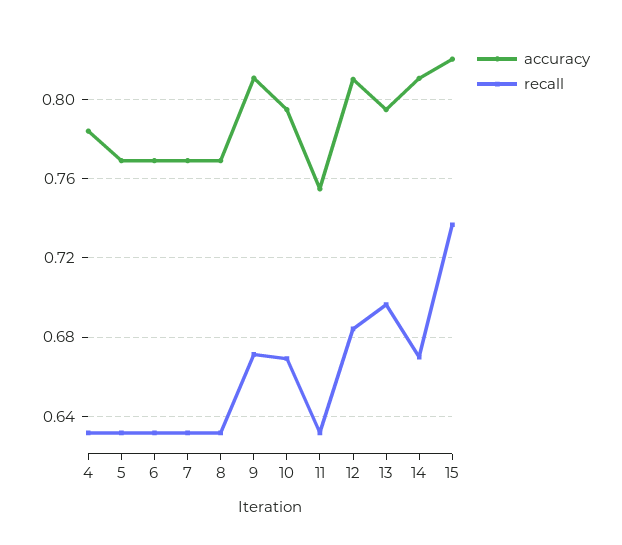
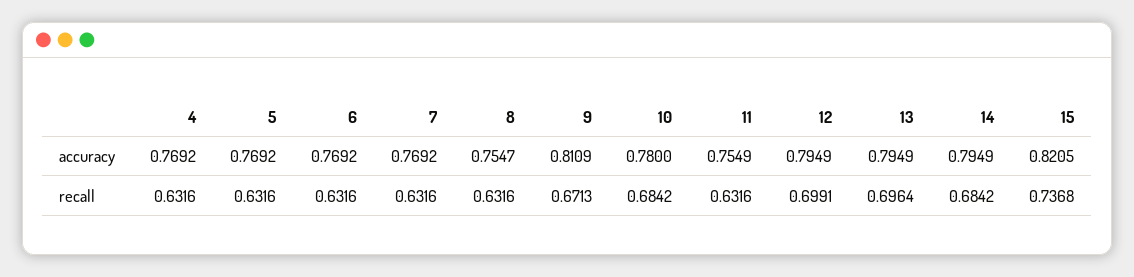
  {
    "accuracy": {
-     "4": 0.785,
+     "4": 0.7692,
      "5": 0.7692,
      "6": 0.7692,
      "7": 0.7692,
-     "8": 0.77,
+     "8": 0.7547,
      "9": 0.8109,
-     "10": 0.795,
+     "10": 0.78,
      "11": 0.7549,
-     "12": 0.81,
+     "12": 0.7949,
      "13": 0.7949,
-     "14": 0.81,
+     "14": 0.7949,
      "15": 0.8205
    },
    "recall": {
      "4": 0.6316,
      "5": 0.6316,
      "6": 0.6316,
      "7": 0.6316,
      "8": 0.6316,
      "9": 0.6713,
-     "10": 0.67,
+     "10": 0.6842,
      "11": 0.6316,
-     "12": 0.685,
+     "12": 0.6991,
      "13": 0.6964,
-     "14": 0.67,
+     "14": 0.6842,
      "15": 0.7368
    }
  }

